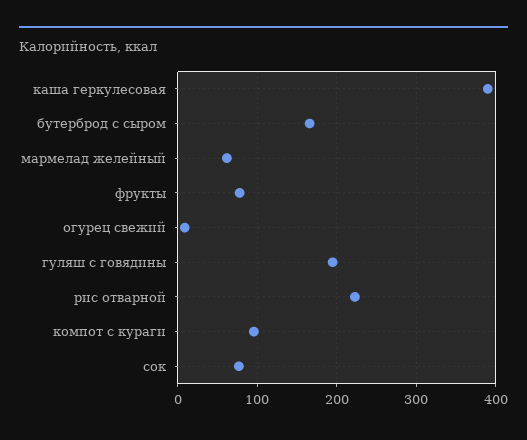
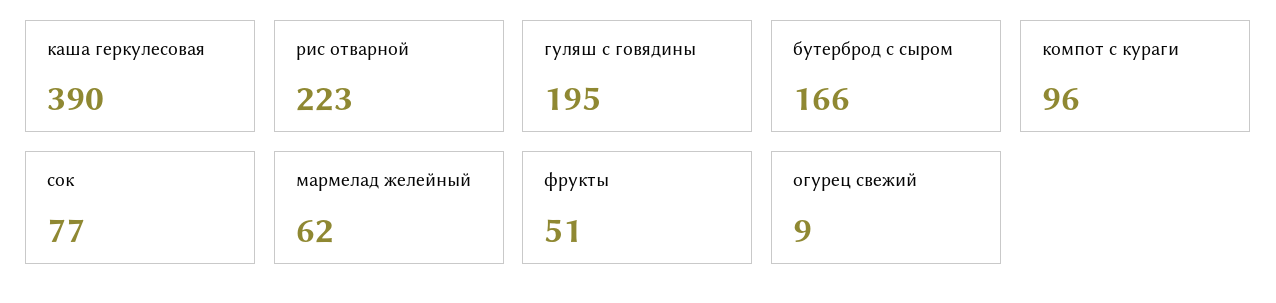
  {
    "каша геркулесовая": 390,
    "бутерброд с сыром": 166,
    "мармелад желейный": 62,
-   "фрукты": 80,
+   "фрукты": 51,
    "огурец свежий": 9,
    "гуляш с говядины": 195,
    "рис отварной": 223,
    "компот с кураги": 96,
    "сок": 77
  }

